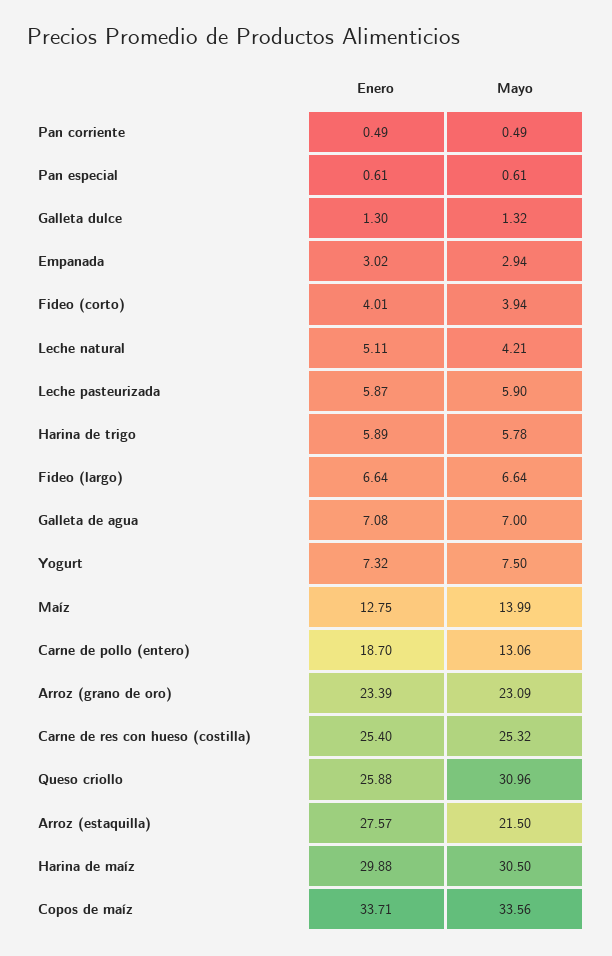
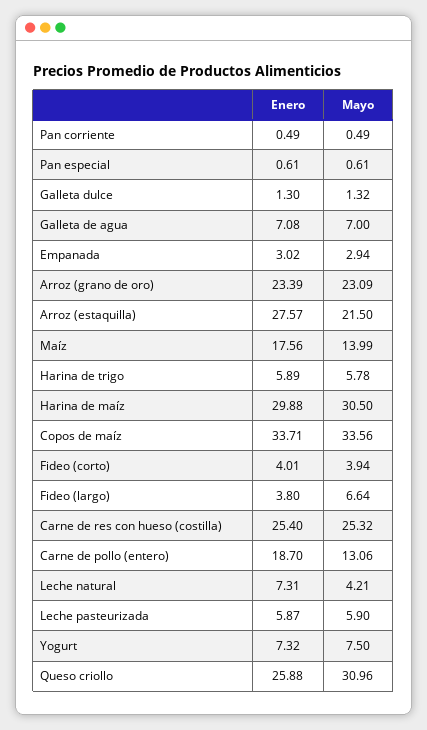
  {
    "Enero": {
      "Pan corriente": 0.49,
      "Pan especial": 0.61,
      "Galleta dulce": 1.3,
      "Empanada": 3.02,
      "Fideo (corto)": 4.01,
-     "Leche natural": 5.11,
+     "Leche natural": 7.31,
      "Leche pasteurizada": 5.87,
      "Harina de trigo": 5.89,
-     "Fideo (largo)": 6.64,
+     "Fideo (largo)": 3.8,
      "Galleta de agua": 7.08,
      "Yogurt": 7.32,
-     "Maíz": 12.75,
+     "Maíz": 17.56,
      "Carne de pollo (entero)": 18.7,
      "Arroz (grano de oro)": 23.39,
      "Carne de res con hueso (costilla)": 25.4,
      "Queso criollo": 25.88,
      "Arroz (estaquilla)": 27.57,
      "Harina de maíz": 29.88,
      "Copos de maíz": 33.71
    },
    "Mayo": {
      "Pan corriente": 0.49,
      "Pan especial": 0.61,
      "Galleta dulce": 1.32,
      "Empanada": 2.94,
      "Fideo (corto)": 3.94,
      "Leche natural": 4.21,
      "Leche pasteurizada": 5.9,
      "Harina de trigo": 5.78,
      "Fideo (largo)": 6.64,
      "Galleta de agua": 7,
      "Yogurt": 7.5,
      "Maíz": 13.99,
      "Carne de pollo (entero)": 13.06,
      "Arroz (grano de oro)": 23.09,
      "Carne de res con hueso (costilla)": 25.32,
      "Queso criollo": 30.96,
      "Arroz (estaquilla)": 21.5,
      "Harina de maíz": 30.5,
      "Copos de maíz": 33.56
    }
  }

